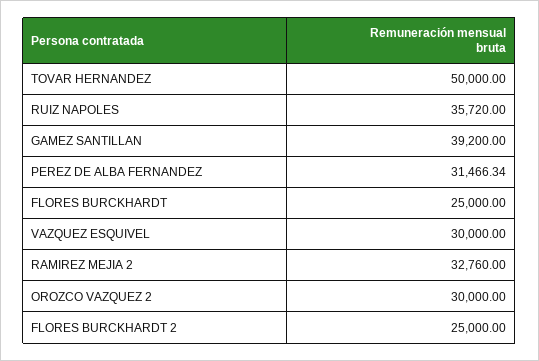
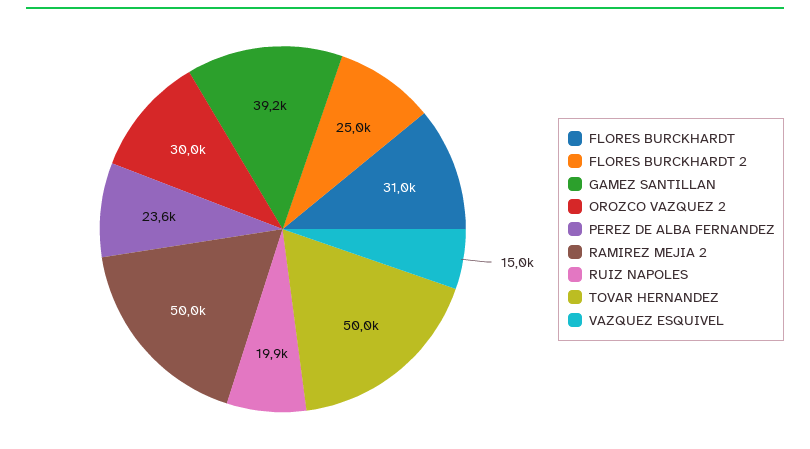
  {
    "TOVAR HERNANDEZ": 50000,
-   "RUIZ NAPOLES": 35720,
+   "RUIZ NAPOLES": 19900,
    "GAMEZ SANTILLAN": 39200,
-   "PEREZ DE ALBA FERNANDEZ": 31466.34,
+   "PEREZ DE ALBA FERNANDEZ": 23600,
-   "FLORES BURCKHARDT": 25000,
+   "FLORES BURCKHARDT": 31000,
-   "VAZQUEZ ESQUIVEL": 30000,
+   "VAZQUEZ ESQUIVEL": 15000,
-   "RAMIREZ MEJIA 2": 32760,
+   "RAMIREZ MEJIA 2": 50000,
    "OROZCO VAZQUEZ 2": 30000,
    "FLORES BURCKHARDT 2": 25000
  }

